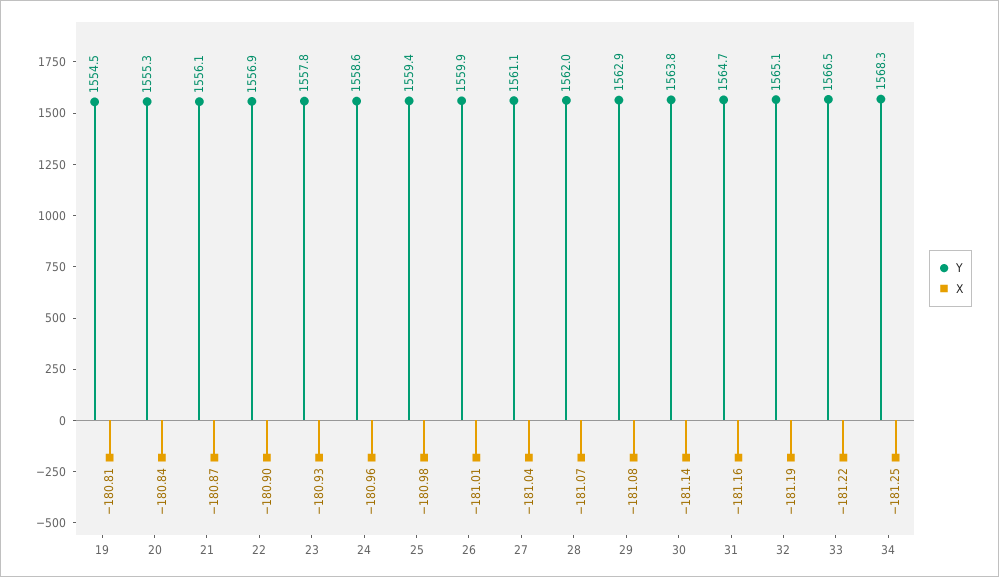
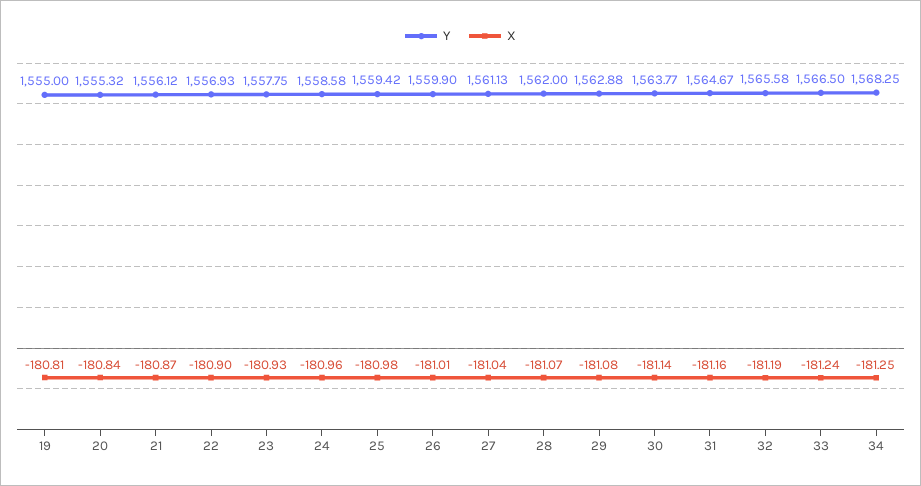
  {
    "Y": {
-     "19": 1554.5,
+     "19": 1555,
      "20": 1555.32,
      "21": 1556.12,
      "22": 1556.93,
      "23": 1557.75,
      "24": 1558.58,
      "25": 1559.42,
      "26": 1559.9,
      "27": 1561.13,
      "28": 1562,
      "29": 1562.88,
      "30": 1563.77,
      "31": 1564.67,
-     "32": 1565.1,
+     "32": 1565.58,
      "33": 1566.5,
      "34": 1568.25
    },
    "X": {
      "19": -180.81,
      "20": -180.84,
      "21": -180.87,
      "22": -180.9,
      "23": -180.93,
      "24": -180.96,
      "25": -180.98,
      "26": -181.01,
      "27": -181.04,
      "28": -181.07,
      "29": -181.08,
      "30": -181.14,
      "31": -181.16,
      "32": -181.19,
-     "33": -181.22,
+     "33": -181.24,
      "34": -181.25
    }
  }

